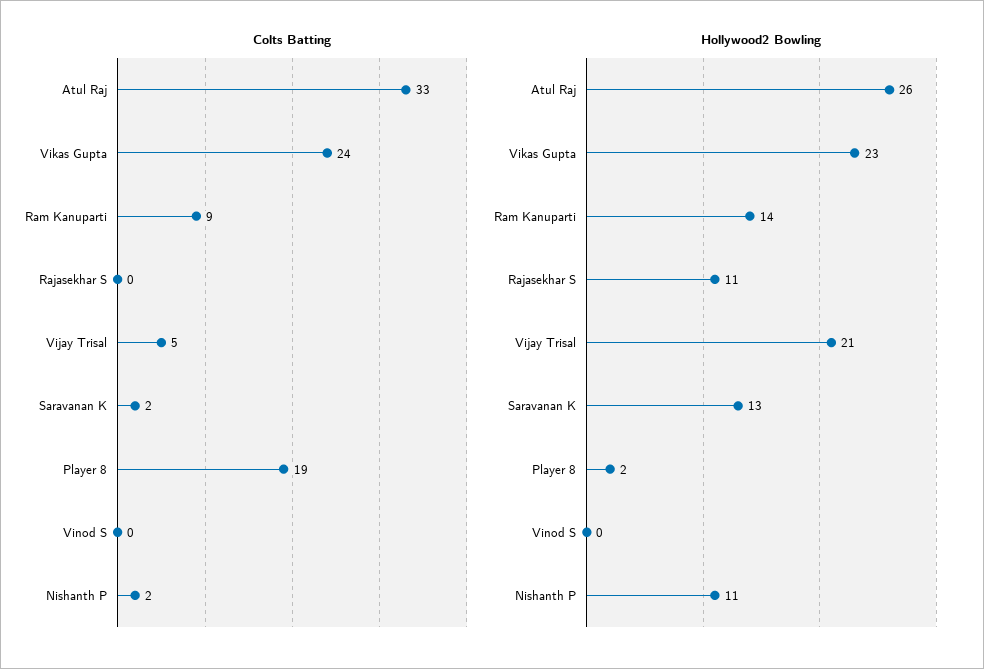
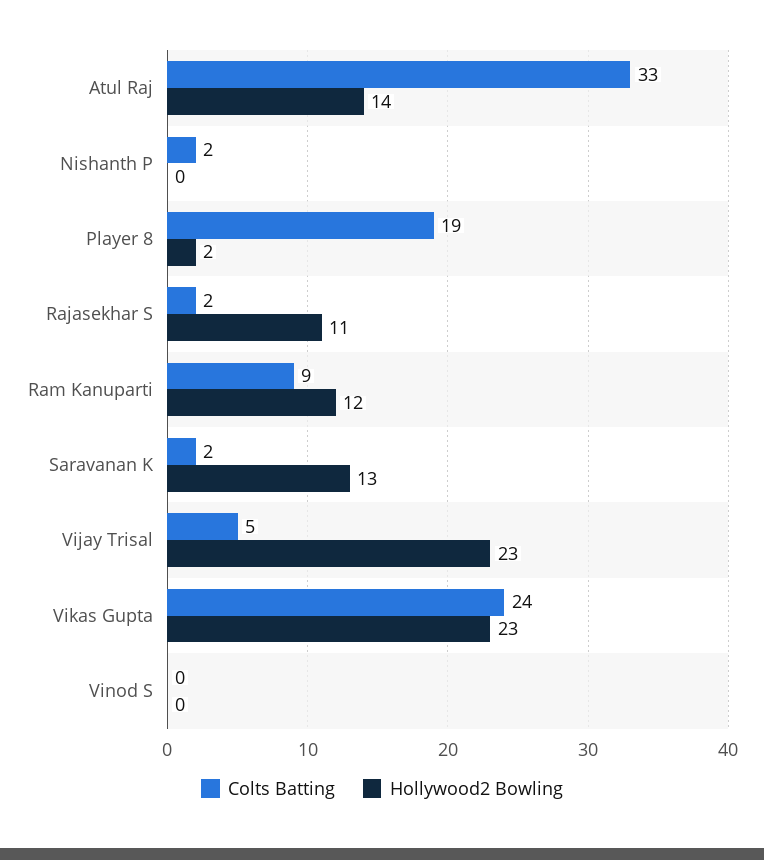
  {
    "Colts Batting": {
      "Atul Raj": 33,
      "Vikas Gupta": 24,
      "Ram Kanuparti": 9,
-     "Rajasekhar S": 0,
+     "Rajasekhar S": 2,
      "Vijay Trisal": 5,
      "Saravanan K": 2,
      "Player 8": 19,
      "Vinod S": 0,
      "Nishanth P": 2
    },
    "Hollywood2 Bowling": {
-     "Atul Raj": 26,
+     "Atul Raj": 14,
      "Vikas Gupta": 23,
-     "Ram Kanuparti": 14,
+     "Ram Kanuparti": 12,
      "Rajasekhar S": 11,
-     "Vijay Trisal": 21,
+     "Vijay Trisal": 23,
      "Saravanan K": 13,
      "Player 8": 2,
      "Vinod S": 0,
-     "Nishanth P": 11
+     "Nishanth P": 0
    }
  }

